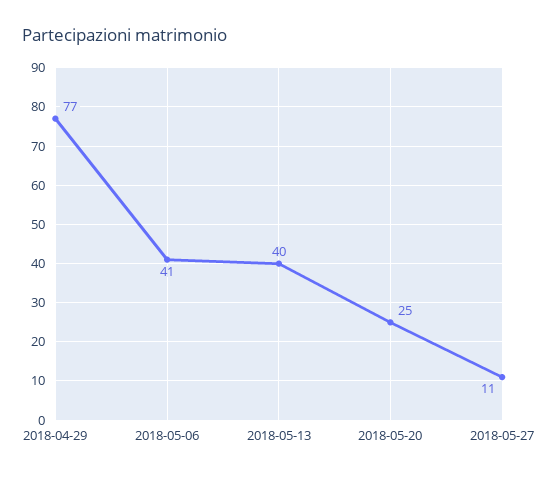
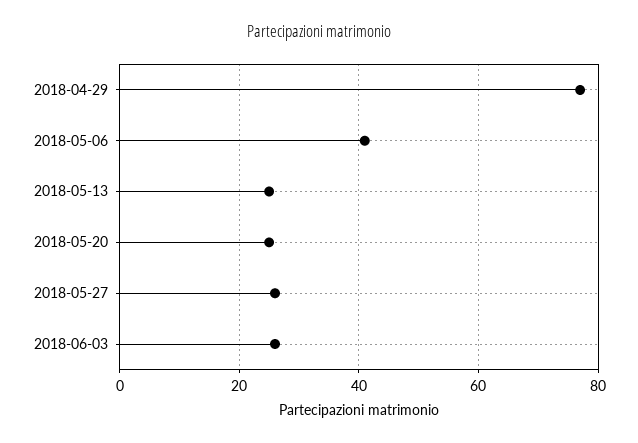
  {
    "2018-04-29": 77,
    "2018-05-06": 41,
-   "2018-05-13": 40,
+   "2018-05-13": 25,
    "2018-05-20": 25,
-   "2018-05-27": 11
+   "2018-05-27": 25,
+   "2018-06-03": 25
  }

